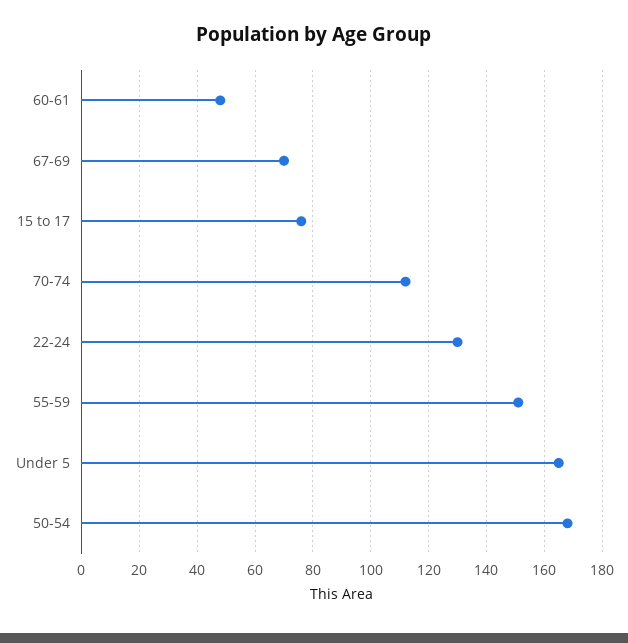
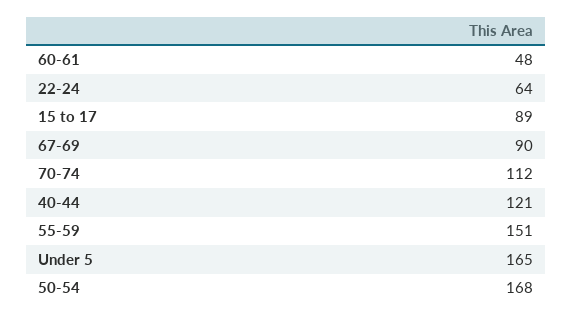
  {
    "60-61": 48,
-   "67-69": 70,
+   "67-69": 90,
-   "15 to 17": 75,
+   "15 to 17": 89,
    "70-74": 112,
-   "22-24": 130,
+   "22-24": 64,
    "55-59": 151,
    "Under 5": 165,
-   "50-54": 168
+   "50-54": 168,
+   "40-44": 121
  }

